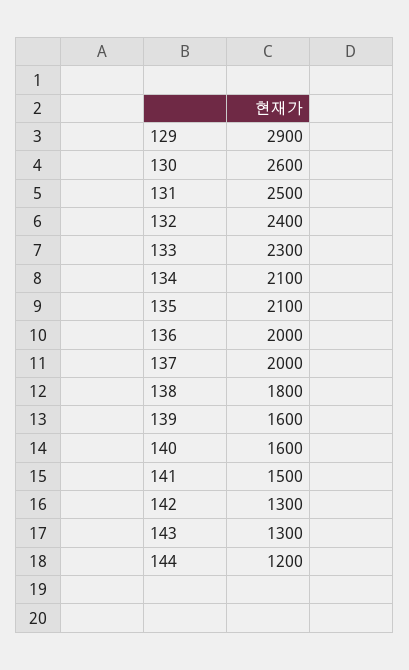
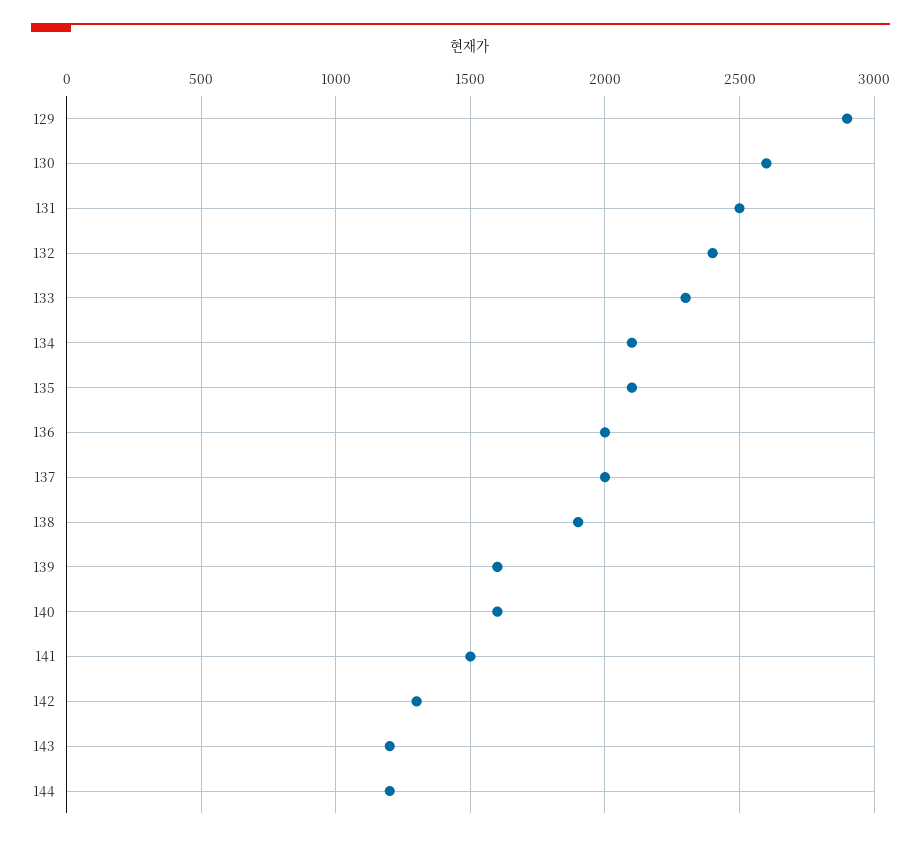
  {
    "129": 2900,
    "130": 2600,
    "131": 2500,
    "132": 2400,
    "133": 2300,
    "134": 2100,
    "135": 2100,
    "136": 2000,
    "137": 2000,
-   "138": 1800,
+   "138": 1900,
    "139": 1600,
    "140": 1600,
    "141": 1500,
    "142": 1300,
-   "143": 1300,
+   "143": 1200,
    "144": 1200
  }

